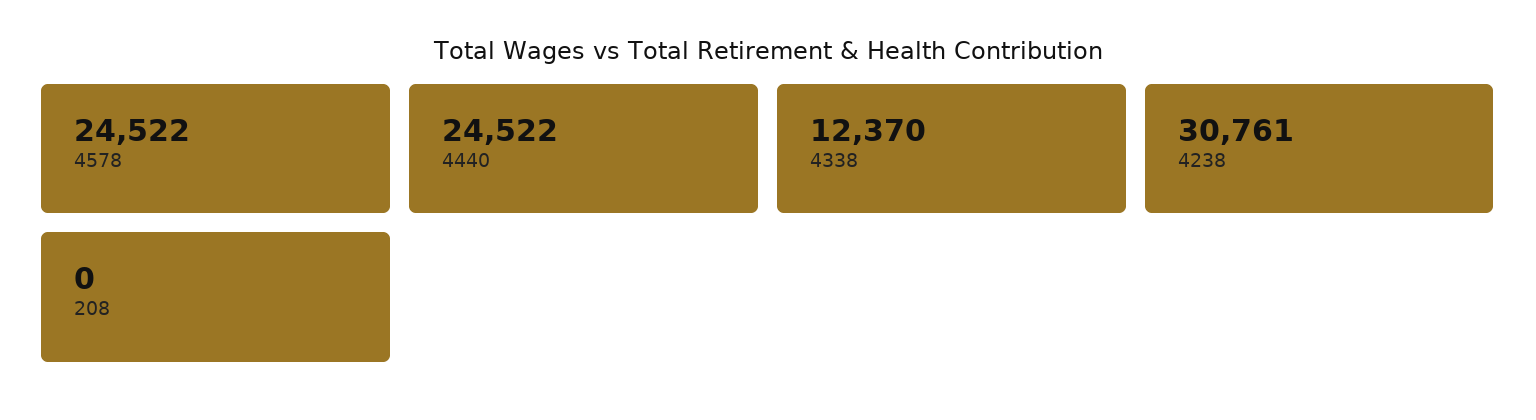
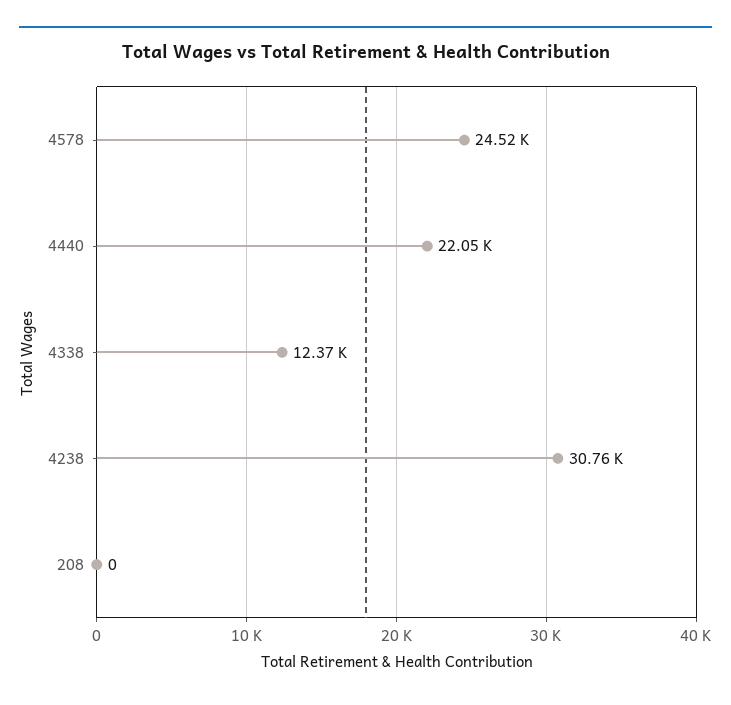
  {
    "4578": 24522,
-   "4440": 24522,
+   "4440": 22050,
    "4338": 12370,
    "4238": 30761,
    "208": 0
  }

